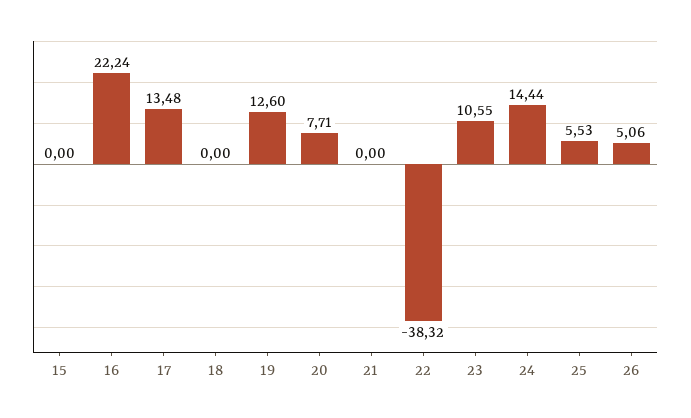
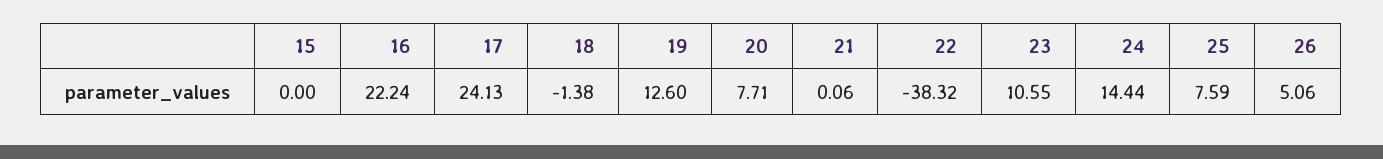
  {
    "15": 0,
    "16": 22.24,
-   "17": 13.48,
+   "17": 24.13,
-   "18": 0,
+   "18": -1.38,
    "19": 12.6,
    "20": 7.71,
-   "21": 0,
+   "21": 0.06,
    "22": -38.32,
    "23": 10.55,
    "24": 14.44,
-   "25": 5.53,
+   "25": 7.59,
    "26": 5.06
  }

